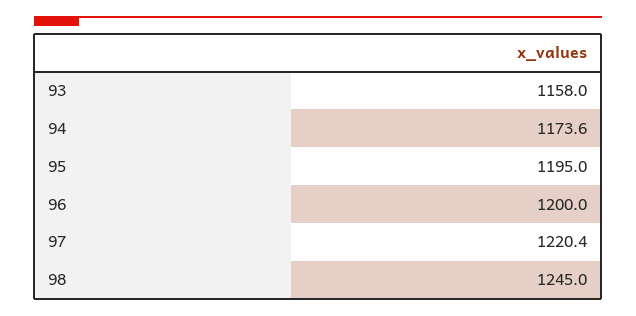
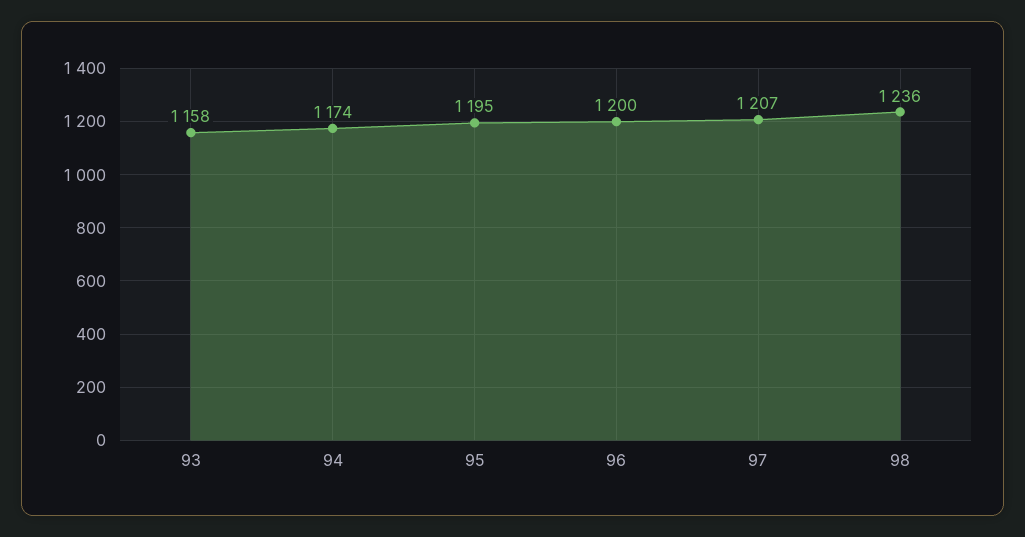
  {
    "93": 1158,
    "94": 1173.6,
    "95": 1195,
    "96": 1200,
-   "97": 1220.4,
+   "97": 1207,
-   "98": 1245
+   "98": 1236
  }

